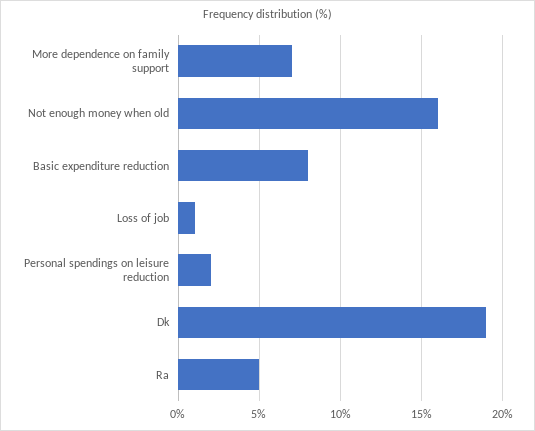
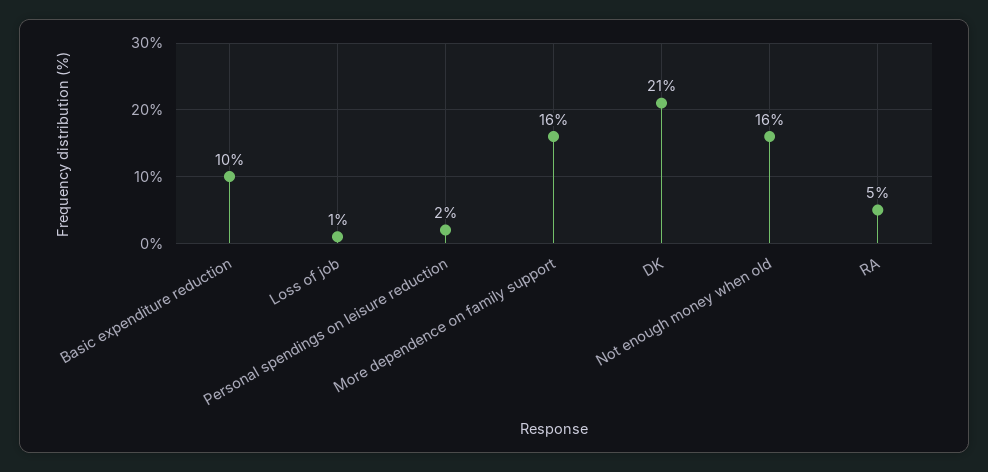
  {
-   "More dependence on family support": 7,
+   "More dependence on family support": 16,
    "Not enough money when old": 16,
-   "Basic expenditure reduction": 8,
+   "Basic expenditure reduction": 10,
    "Loss of job": 1,
    "Personal spendings on leisure reduction": 2,
-   "Dk": 19,
+   "Dk": 21,
    "Ra": 5
  }

